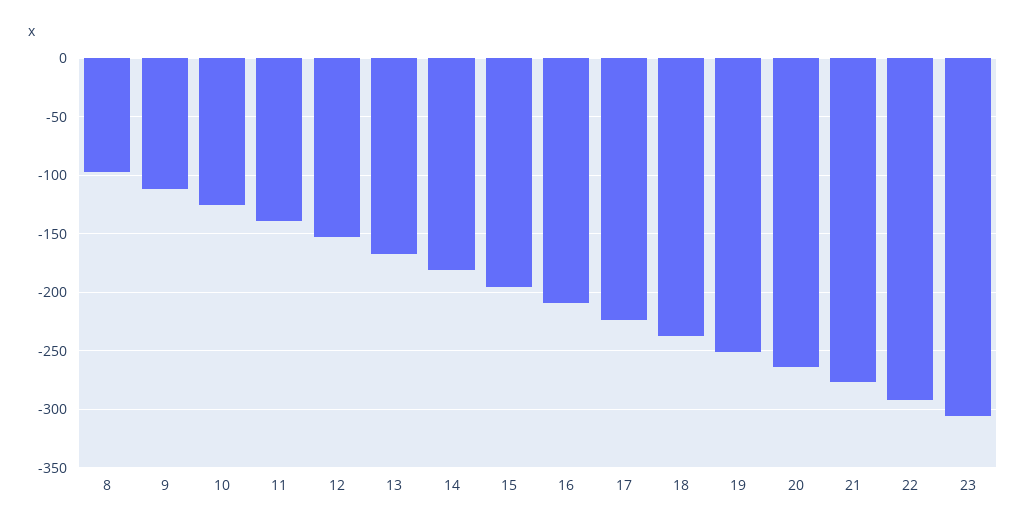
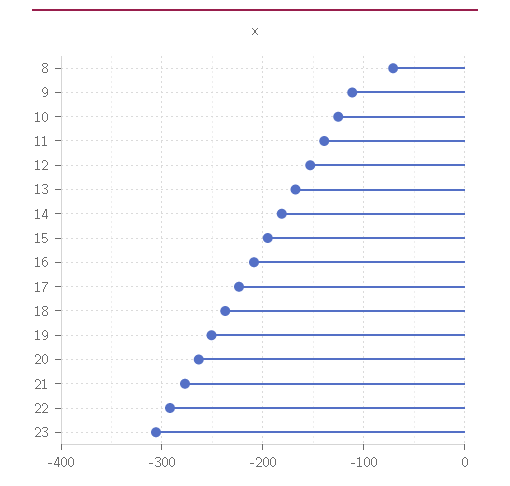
  {
-   "8": -100,
+   "8": -70,
    "9": -110,
    "10": -130,
    "11": -140,
    "12": -150,
    "13": -170,
    "14": -180,
    "15": -200,
    "16": -210,
    "17": -220,
    "18": -240,
    "19": -250,
    "20": -260,
    "21": -280,
    "22": -290,
    "23": -310
  }

